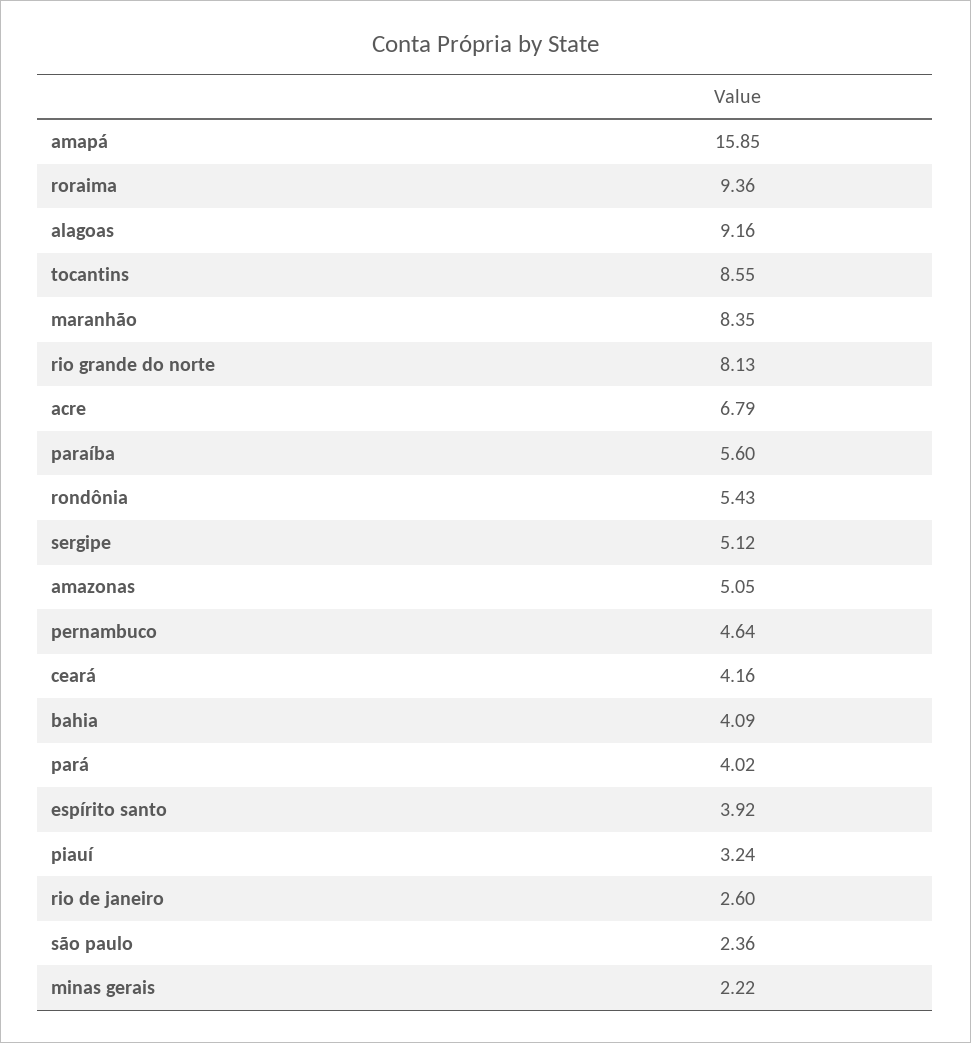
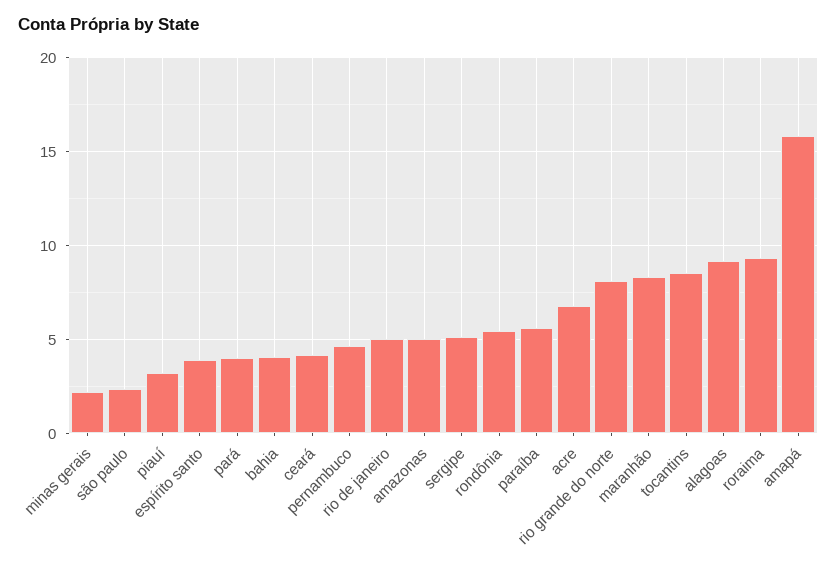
  {
    "amapá": 15.85,
    "roraima": 9.36,
    "alagoas": 9.16,
    "tocantins": 8.55,
    "maranhão": 8.35,
    "rio grande do norte": 8.13,
    "acre": 6.79,
    "paraíba": 5.6,
    "rondônia": 5.43,
    "sergipe": 5.12,
    "amazonas": 5.05,
    "pernambuco": 4.64,
    "ceará": 4.16,
    "bahia": 4.09,
    "pará": 4.02,
    "espírito santo": 3.92,
    "piauí": 3.24,
-   "rio de janeiro": 2.6,
+   "rio de janeiro": 5,
    "são paulo": 2.36,
    "minas gerais": 2.22
  }

